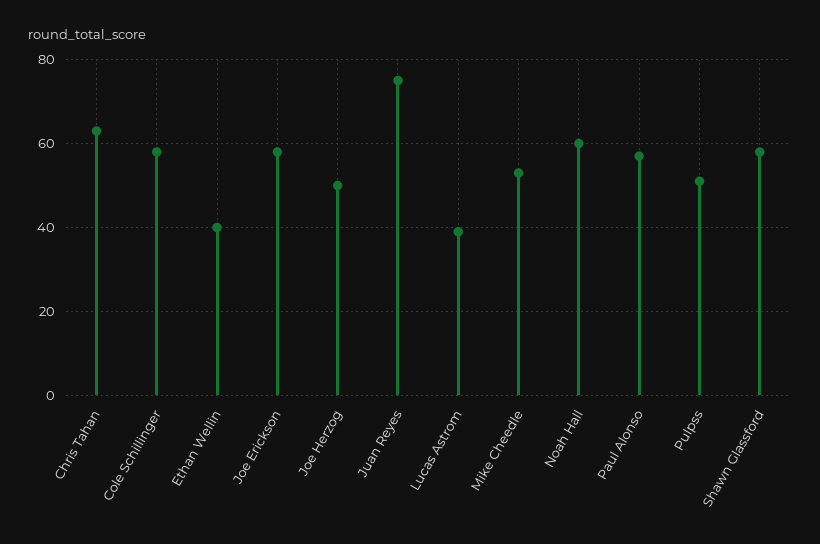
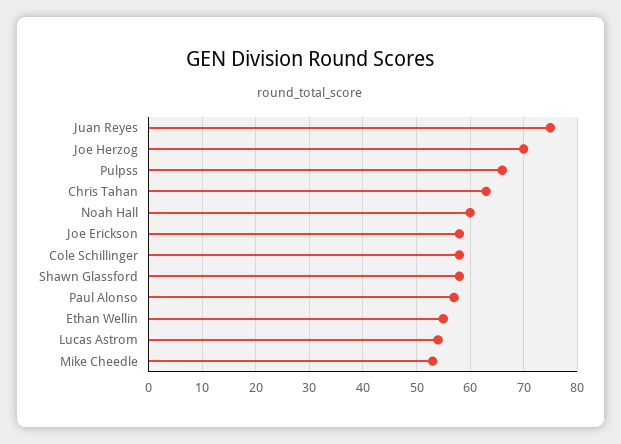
  {
    "Chris Tahan": 65,
    "Cole Schillinger": 60,
-   "Ethan Wellin": 40,
+   "Ethan Wellin": 55,
    "Joe Erickson": 60,
-   "Joe Herzog": 50,
+   "Joe Herzog": 70,
    "Juan Reyes": 75,
-   "Lucas Astrom": 40,
+   "Lucas Astrom": 55,
    "Mike Cheedle": 55,
    "Noah Hall": 60,
    "Paul Alonso": 55,
-   "Pulpss": 50,
+   "Pulpss": 65,
    "Shawn Glassford": 60
  }

